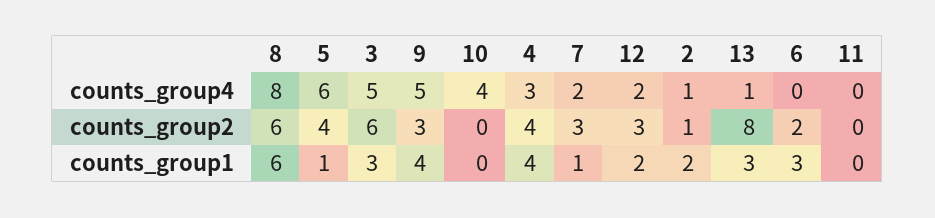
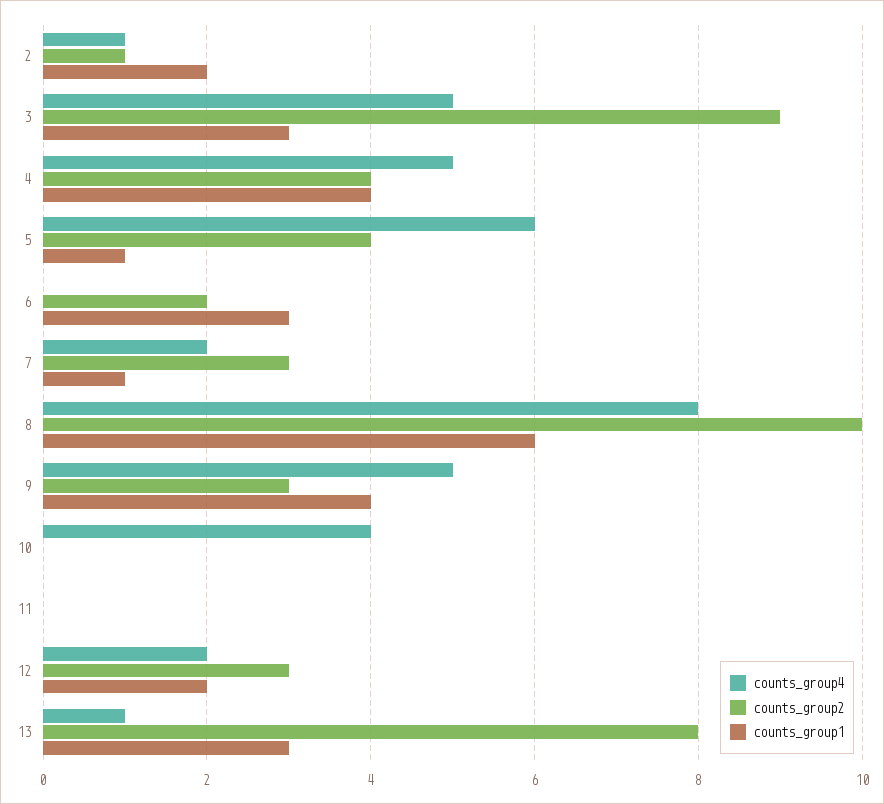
  {
    "counts_group4": {
      "8": 8,
      "5": 6,
      "3": 5,
      "9": 5,
      "10": 4,
-     "4": 3,
+     "4": 5,
      "7": 2,
      "12": 2,
      "2": 1,
      "13": 1,
      "6": 0,
      "11": 0
    },
    "counts_group2": {
-     "8": 6,
+     "8": 10,
      "5": 4,
-     "3": 6,
+     "3": 9,
      "9": 3,
      "10": 0,
      "4": 4,
      "7": 3,
      "12": 3,
      "2": 1,
      "13": 8,
      "6": 2,
      "11": 0
    },
    "counts_group1": {
      "8": 6,
      "5": 1,
      "3": 3,
      "9": 4,
      "10": 0,
      "4": 4,
      "7": 1,
      "12": 2,
      "2": 2,
      "13": 3,
      "6": 3,
      "11": 0
    }
  }

